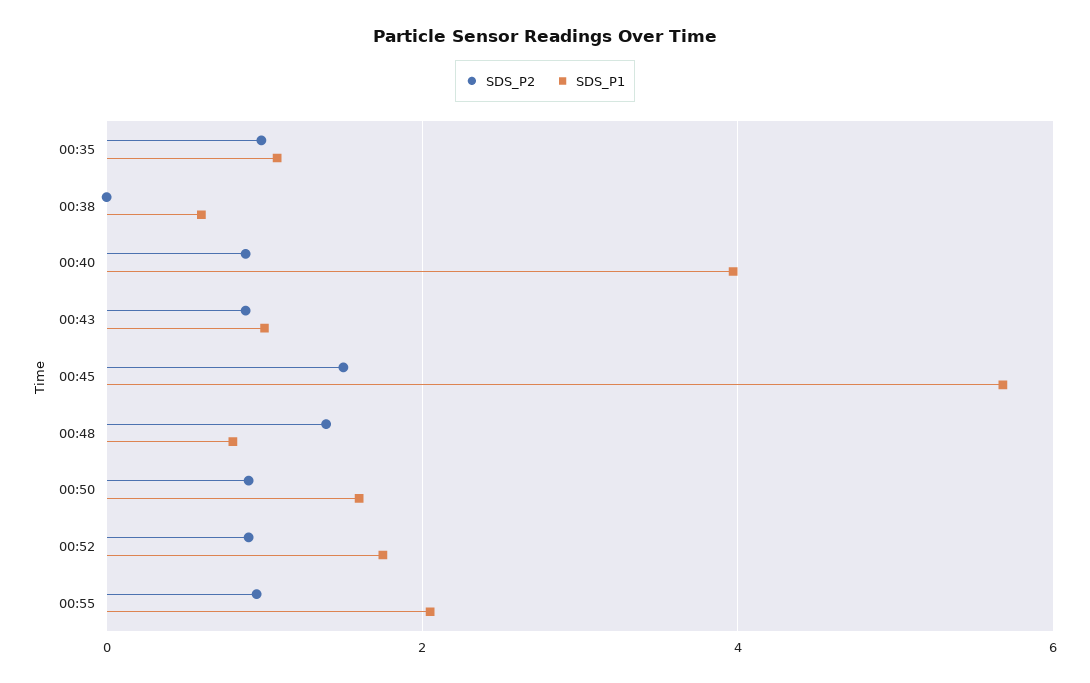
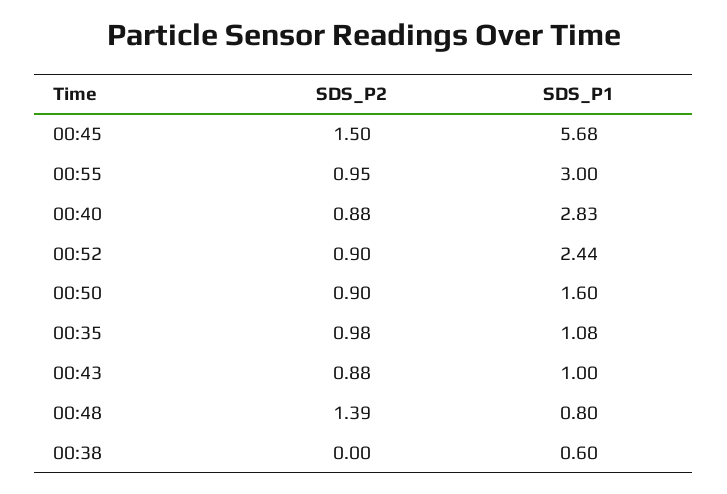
  {
    "SDS_P2": {
      "00:35": 0.98,
      "00:38": 0,
      "00:40": 0.88,
      "00:43": 0.88,
      "00:45": 1.5,
      "00:48": 1.39,
      "00:50": 0.9,
      "00:52": 0.9,
      "00:55": 0.95
    },
    "SDS_P1": {
      "00:35": 1.08,
      "00:38": 0.6,
-     "00:40": 4,
+     "00:40": 2.83,
      "00:43": 1,
      "00:45": 5.68,
      "00:48": 0.8,
      "00:50": 1.6,
-     "00:52": 1.8,
+     "00:52": 2.44,
-     "00:55": 2
+     "00:55": 3
    }
  }

